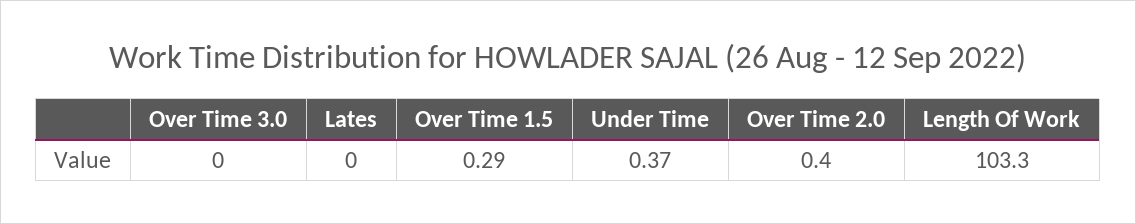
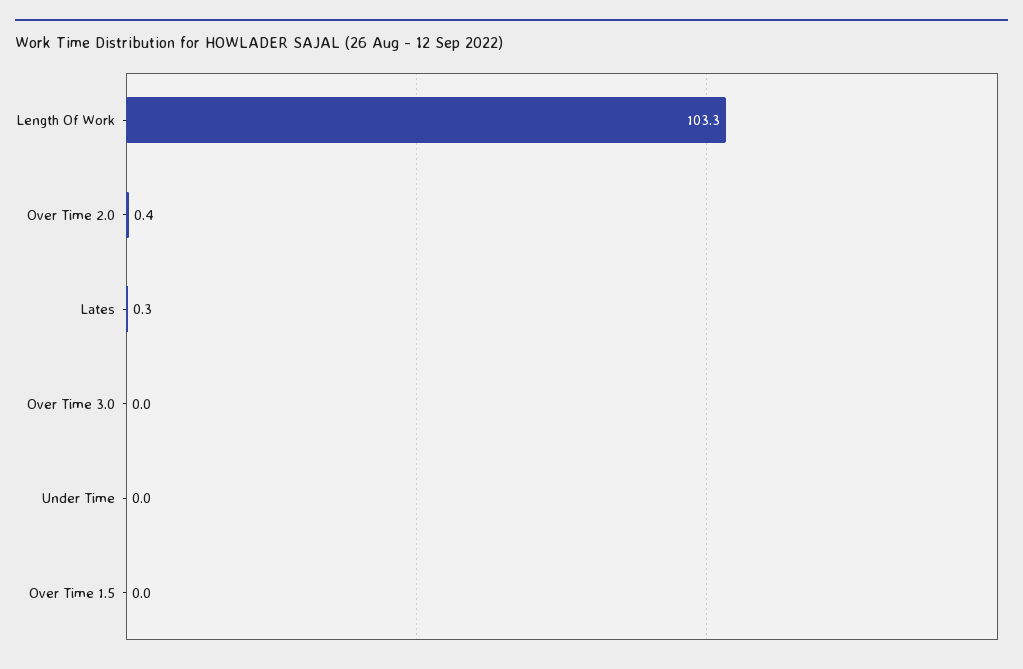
  {
    "Over Time 3.0": 0,
-   "Lates": 0,
+   "Lates": 0.3,
-   "Over Time 1.5": 0.29,
+   "Over Time 1.5": 0,
-   "Under Time": 0.37,
+   "Under Time": 0,
    "Over Time 2.0": 0.4,
    "Length Of Work": 103.3
  }

